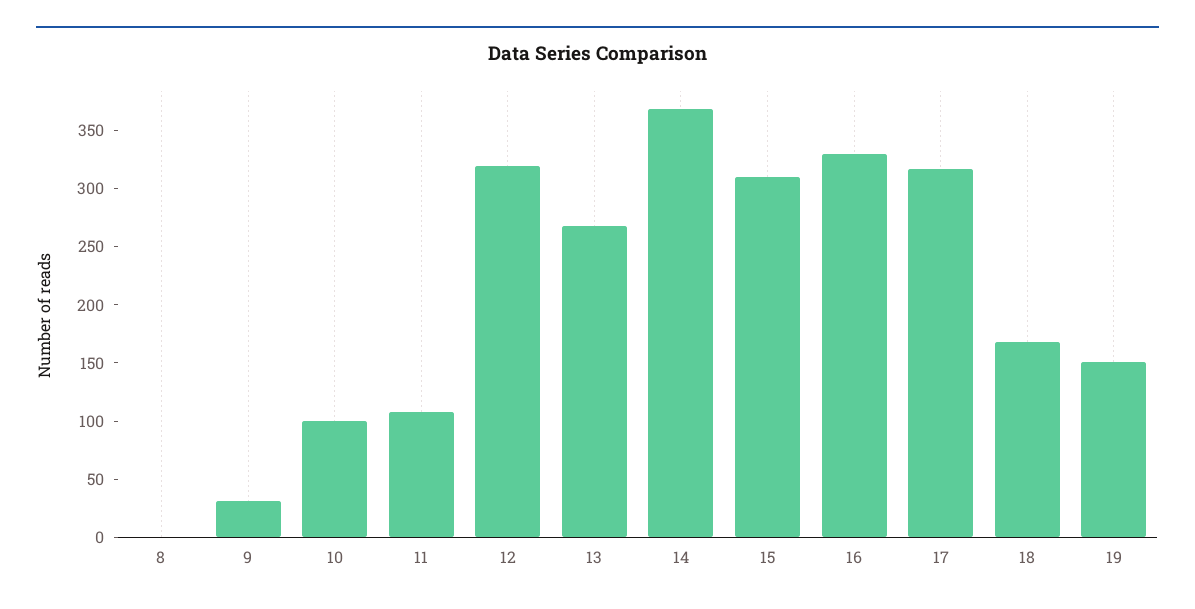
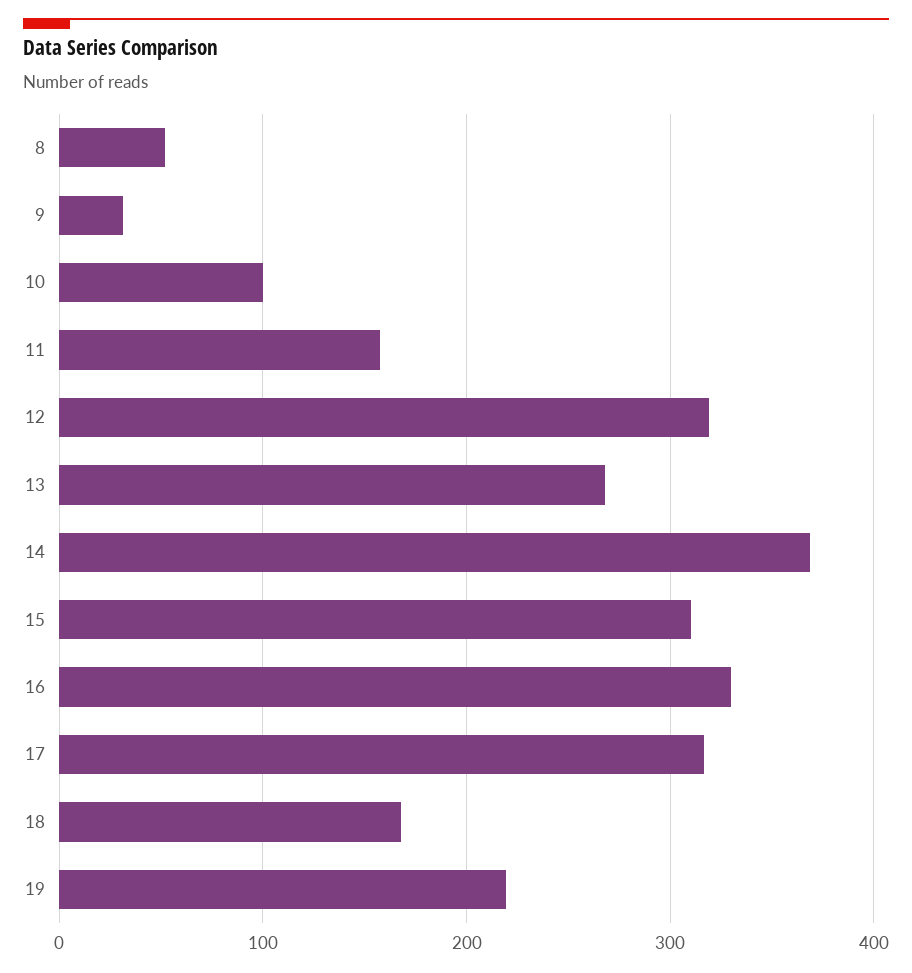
  {
-   "8": 0,
+   "8": 50,
    "9": 30,
    "10": 100,
-   "11": 110,
+   "11": 160,
    "12": 320,
    "13": 270,
    "14": 370,
    "15": 310,
    "16": 330,
    "17": 320,
    "18": 170,
-   "19": 150
+   "19": 220
  }

